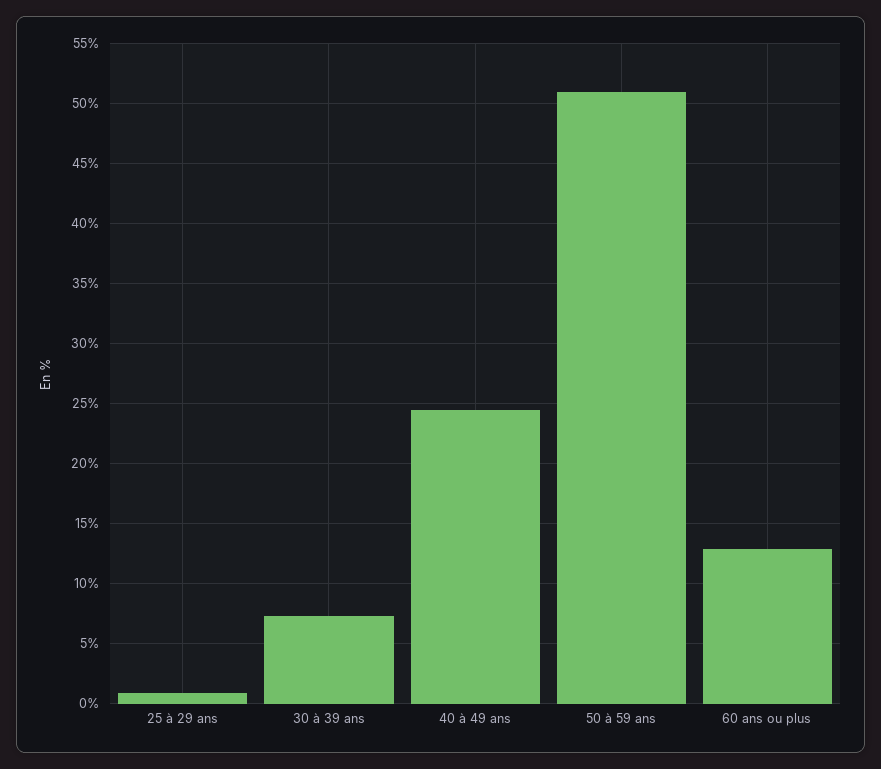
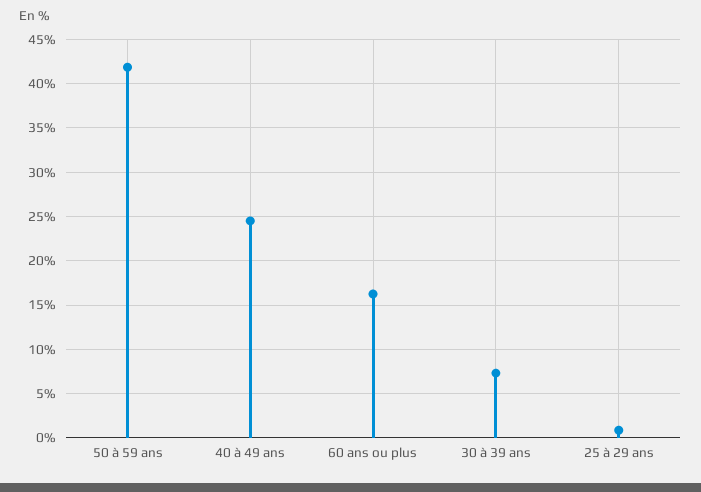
  {
    "25 à 29 ans": 1,
    "30 à 39 ans": 7,
    "40 à 49 ans": 25,
-   "50 à 59 ans": 51,
+   "50 à 59 ans": 42,
-   "60 ans ou plus": 13
+   "60 ans ou plus": 16
  }

